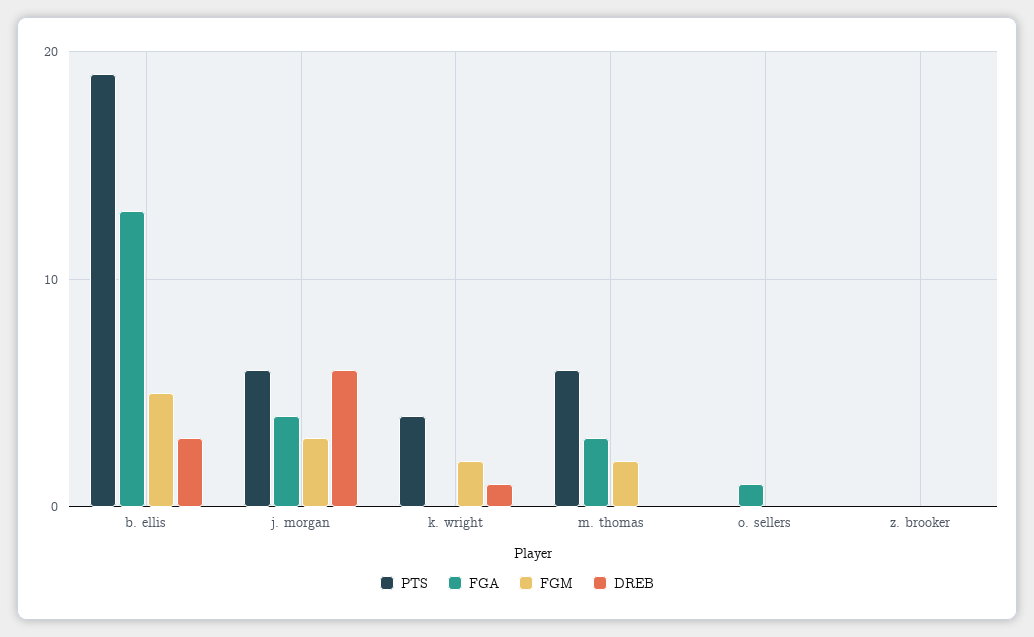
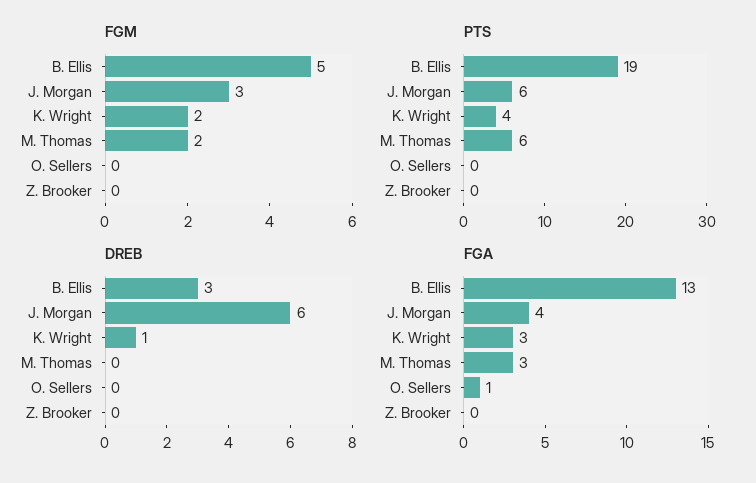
  {
    "PTS": {
      "b. ellis": 19,
      "j. morgan": 6,
      "k. wright": 4,
      "m. thomas": 6,
      "o. sellers": 0,
      "z. brooker": 0
    },
    "FGA": {
      "b. ellis": 13,
      "j. morgan": 4,
-     "k. wright": 0,
+     "k. wright": 3,
      "m. thomas": 3,
      "o. sellers": 1,
      "z. brooker": 0
    },
    "FGM": {
      "b. ellis": 5,
      "j. morgan": 3,
      "k. wright": 2,
      "m. thomas": 2,
      "o. sellers": 0,
      "z. brooker": 0
    },
    "DREB": {
      "b. ellis": 3,
      "j. morgan": 6,
      "k. wright": 1,
      "m. thomas": 0,
      "o. sellers": 0,
      "z. brooker": 0
    }
  }

